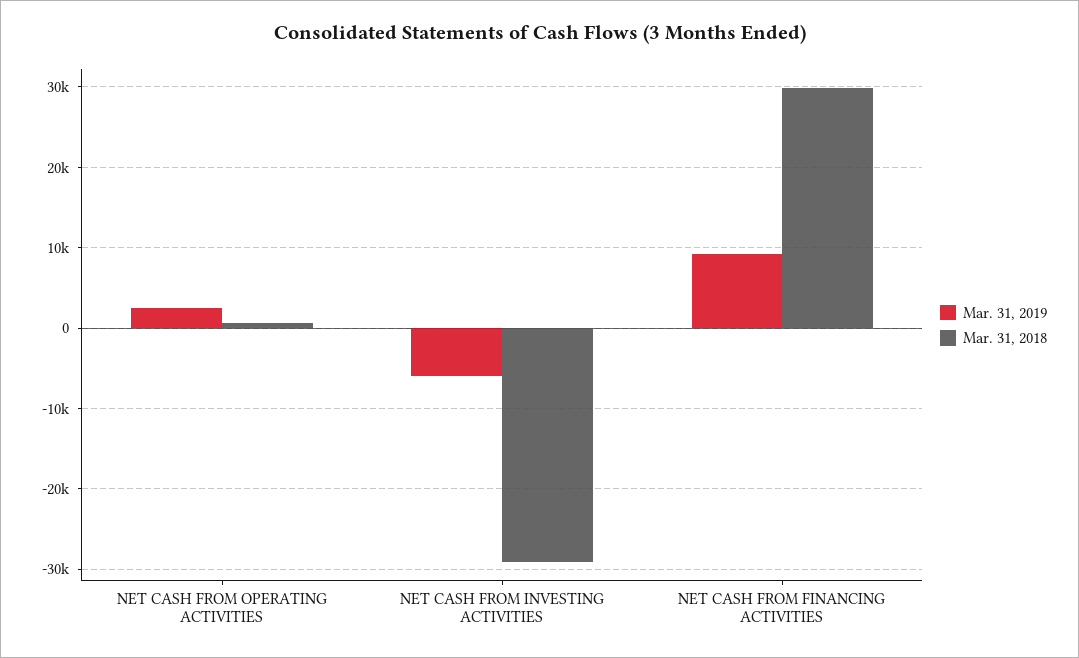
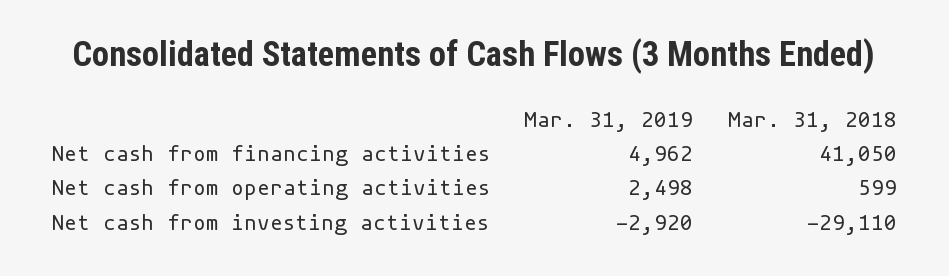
  {
    "Mar. 31, 2019": {
      "NET CASH FROM OPERATING ACTIVITIES": 2498,
-     "NET CASH FROM INVESTING ACTIVITIES": -6000,
+     "NET CASH FROM INVESTING ACTIVITIES": -2920,
-     "NET CASH FROM FINANCING ACTIVITIES": 9000
+     "NET CASH FROM FINANCING ACTIVITIES": 4962
    },
    "Mar. 31, 2018": {
      "NET CASH FROM OPERATING ACTIVITIES": 599,
      "NET CASH FROM INVESTING ACTIVITIES": -29110,
-     "NET CASH FROM FINANCING ACTIVITIES": 30000
+     "NET CASH FROM FINANCING ACTIVITIES": 41050
    }
  }

